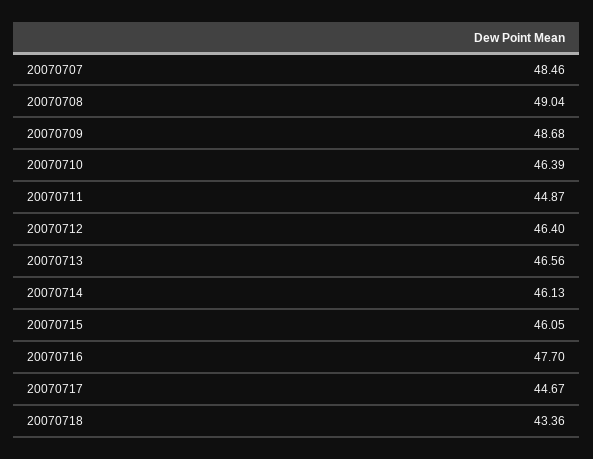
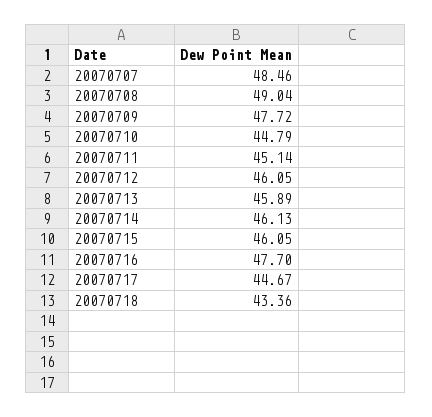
  {
    "20070707": 48.46,
    "20070708": 49.04,
-   "20070709": 48.68,
+   "20070709": 47.72,
-   "20070710": 46.39,
+   "20070710": 44.79,
-   "20070711": 44.87,
+   "20070711": 45.14,
-   "20070712": 46.4,
+   "20070712": 46.05,
-   "20070713": 46.56,
+   "20070713": 45.89,
    "20070714": 46.13,
    "20070715": 46.05,
    "20070716": 47.7,
    "20070717": 44.67,
    "20070718": 43.36
  }

